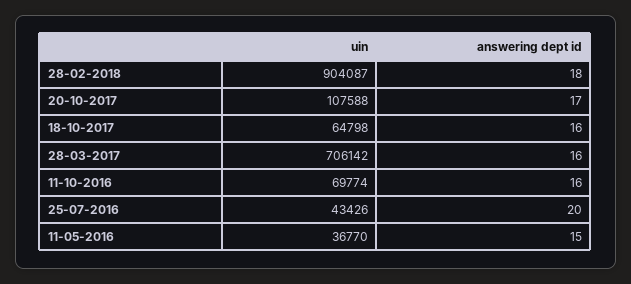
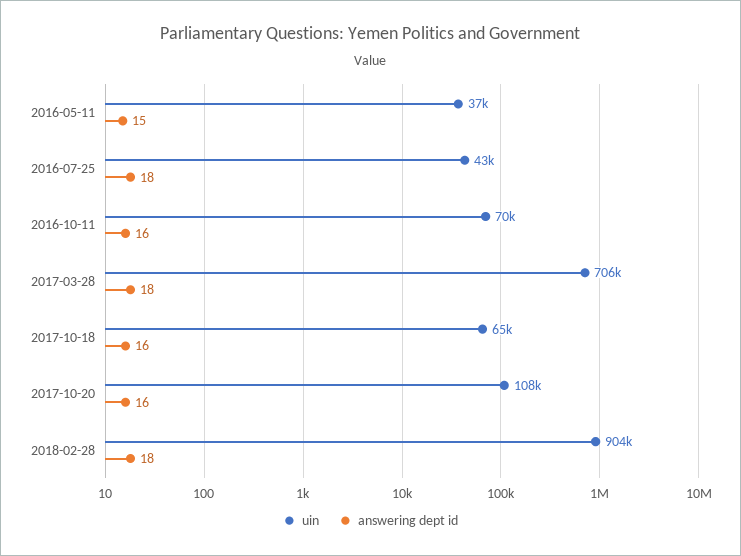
  {
    "uin": {
      "28-02-2018": 904087,
      "20-10-2017": 107588,
      "18-10-2017": 64798,
      "28-03-2017": 706142,
      "11-10-2016": 69774,
      "25-07-2016": 43426,
      "11-05-2016": 36770
    },
    "answering dept id": {
      "28-02-2018": 18,
-     "20-10-2017": 17,
+     "20-10-2017": 16,
      "18-10-2017": 16,
-     "28-03-2017": 16,
+     "28-03-2017": 18,
      "11-10-2016": 16,
-     "25-07-2016": 20,
+     "25-07-2016": 18,
      "11-05-2016": 15
    }
  }

